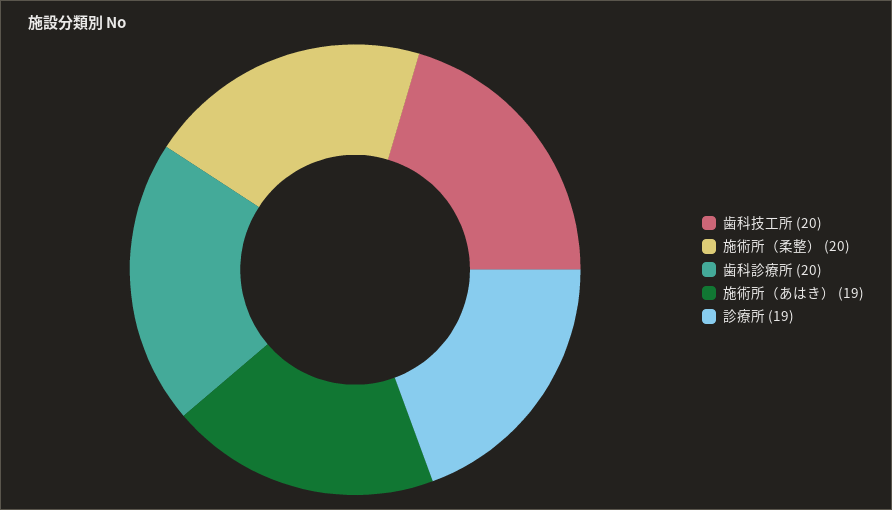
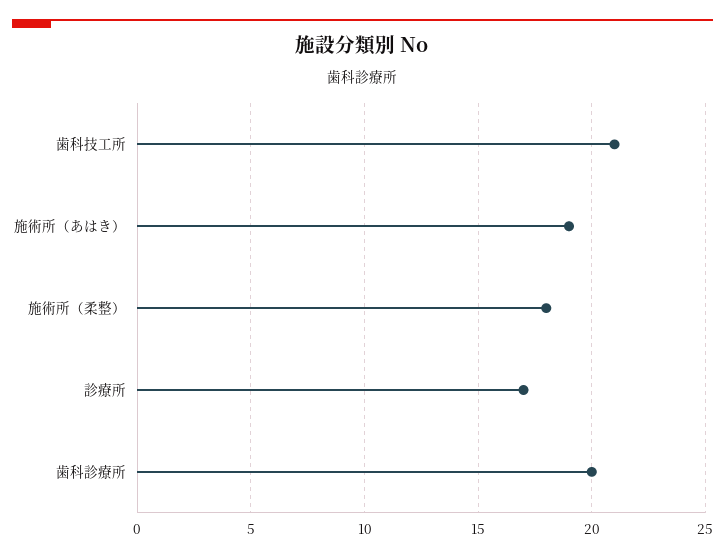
  {
-   "歯科技工所": 20,
+   "歯科技工所": 21,
-   "施術所（柔整）": 20,
+   "施術所（柔整）": 18,
    "歯科診療所": 20,
    "施術所（あはき）": 19,
-   "診療所": 19
+   "診療所": 17
  }

